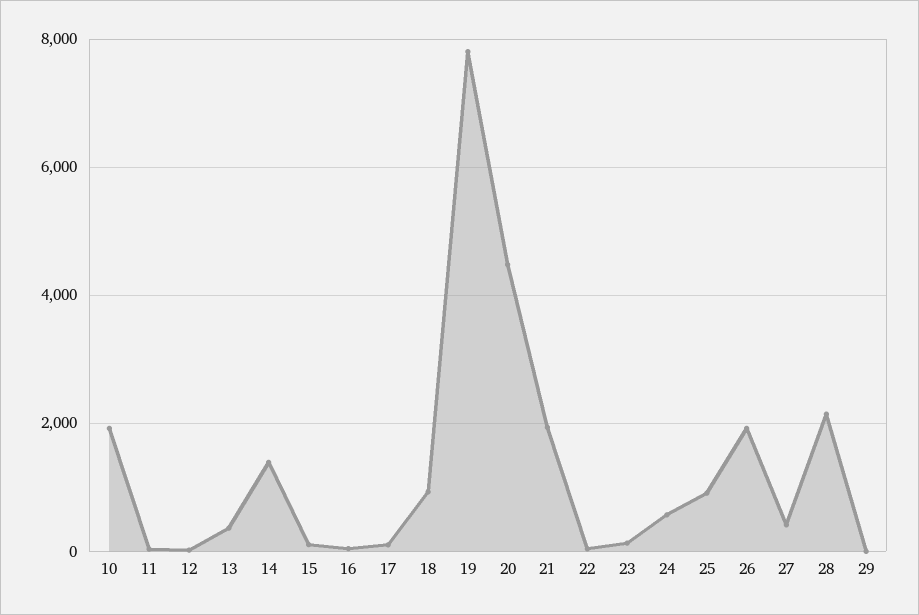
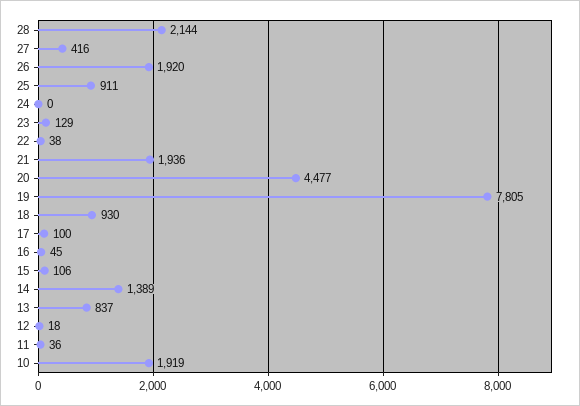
  {
    "10": 1919,
    "11": 36,
    "12": 18,
-   "13": 400,
+   "13": 837,
    "14": 1389,
    "15": 106,
    "16": 45,
    "17": 100,
    "18": 930,
    "19": 7805,
    "20": 4477,
    "21": 1936,
    "22": 38,
    "23": 129,
-   "24": 600,
+   "24": 0,
    "25": 911,
    "26": 1920,
    "27": 416,
-   "28": 2144,
+   "28": 2144
-   "29": 0
  }

